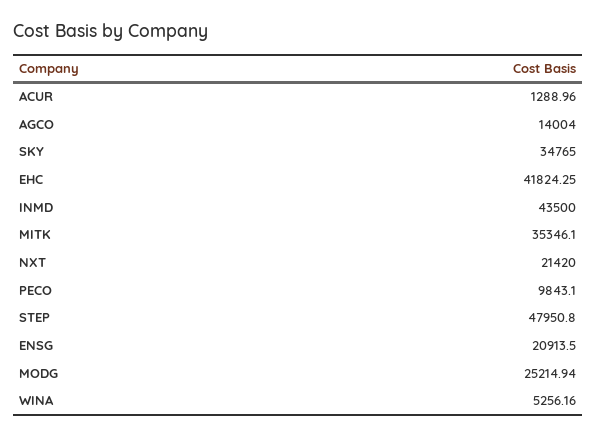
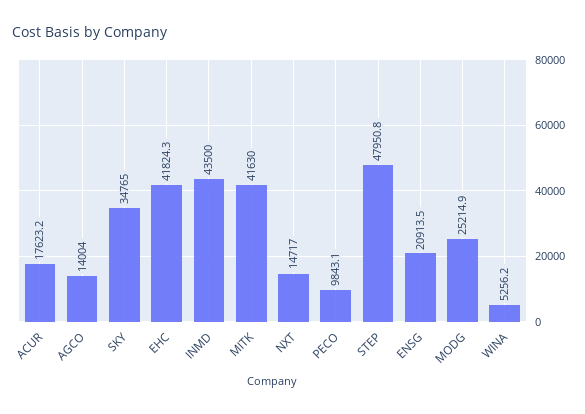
  {
-   "ACUR": 1288.96,
+   "ACUR": 17623.2,
    "AGCO": 14004,
    "SKY": 34765,
    "EHC": 41824.25,
    "INMD": 43500,
-   "MITK": 35346.1,
+   "MITK": 41630,
-   "NXT": 21420,
+   "NXT": 14717,
    "PECO": 9843.1,
    "STEP": 47950.8,
    "ENSG": 20913.5,
    "MODG": 25214.94,
    "WINA": 5256.16
  }

